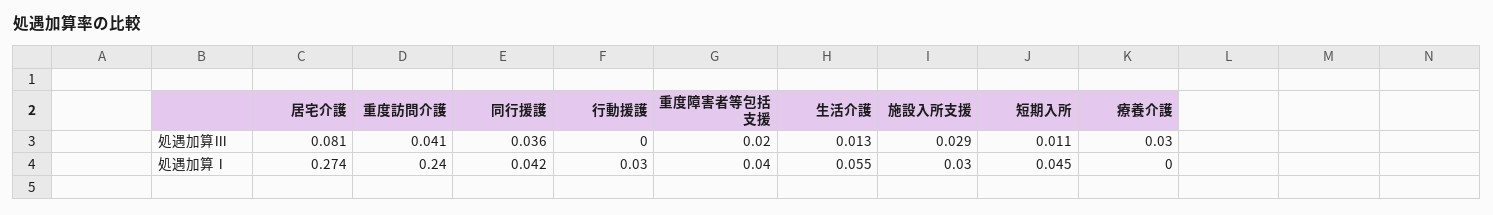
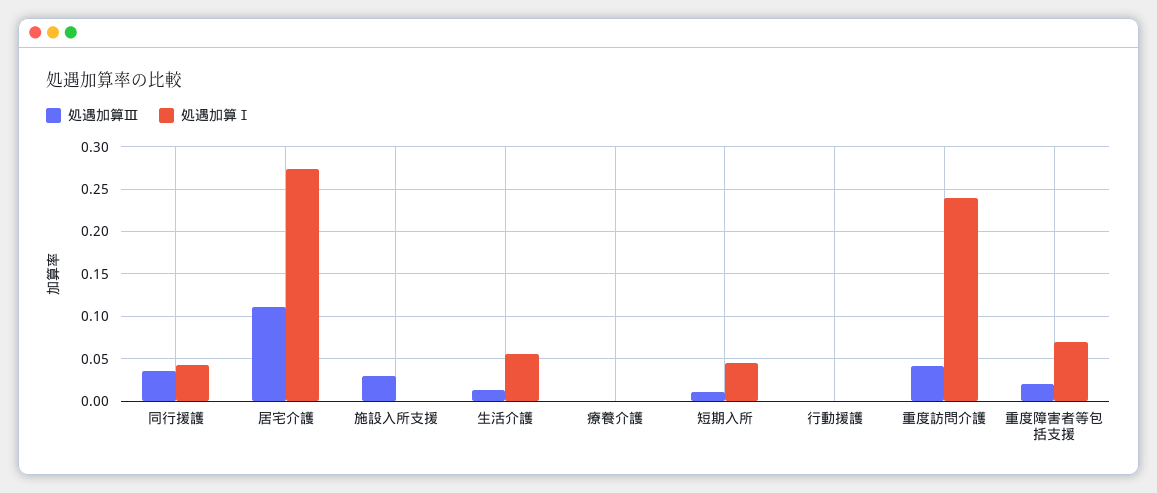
  {
    "処遇加算Ⅲ": {
-     "居宅介護": 0.081,
+     "居宅介護": 0.11,
      "重度訪問介護": 0.041,
      "同行援護": 0.036,
      "行動援護": 0,
      "重度障害者等包括支援": 0.02,
      "生活介護": 0.013,
      "施設入所支援": 0.029,
      "短期入所": 0.011,
-     "療養介護": 0.03
+     "療養介護": 0
    },
    "処遇加算Ⅰ": {
      "居宅介護": 0.274,
      "重度訪問介護": 0.24,
      "同行援護": 0.042,
-     "行動援護": 0.03,
+     "行動援護": 0,
-     "重度障害者等包括支援": 0.04,
+     "重度障害者等包括支援": 0.07,
      "生活介護": 0.055,
-     "施設入所支援": 0.03,
+     "施設入所支援": 0,
      "短期入所": 0.045,
      "療養介護": 0
    }
  }

